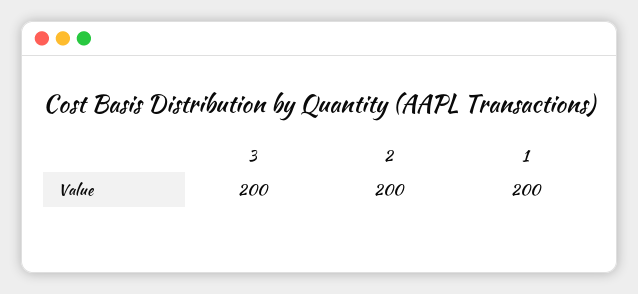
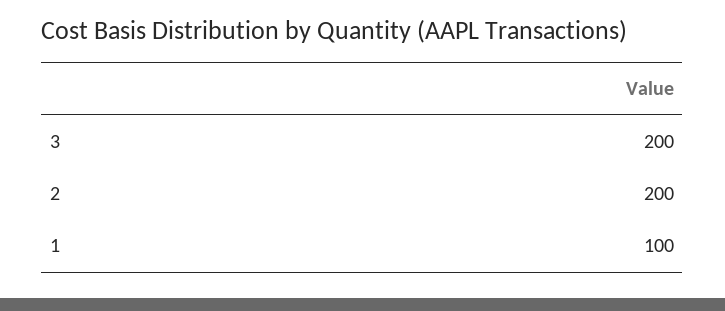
  {
    "3": 200,
    "2": 200,
-   "1": 200
+   "1": 100
  }

